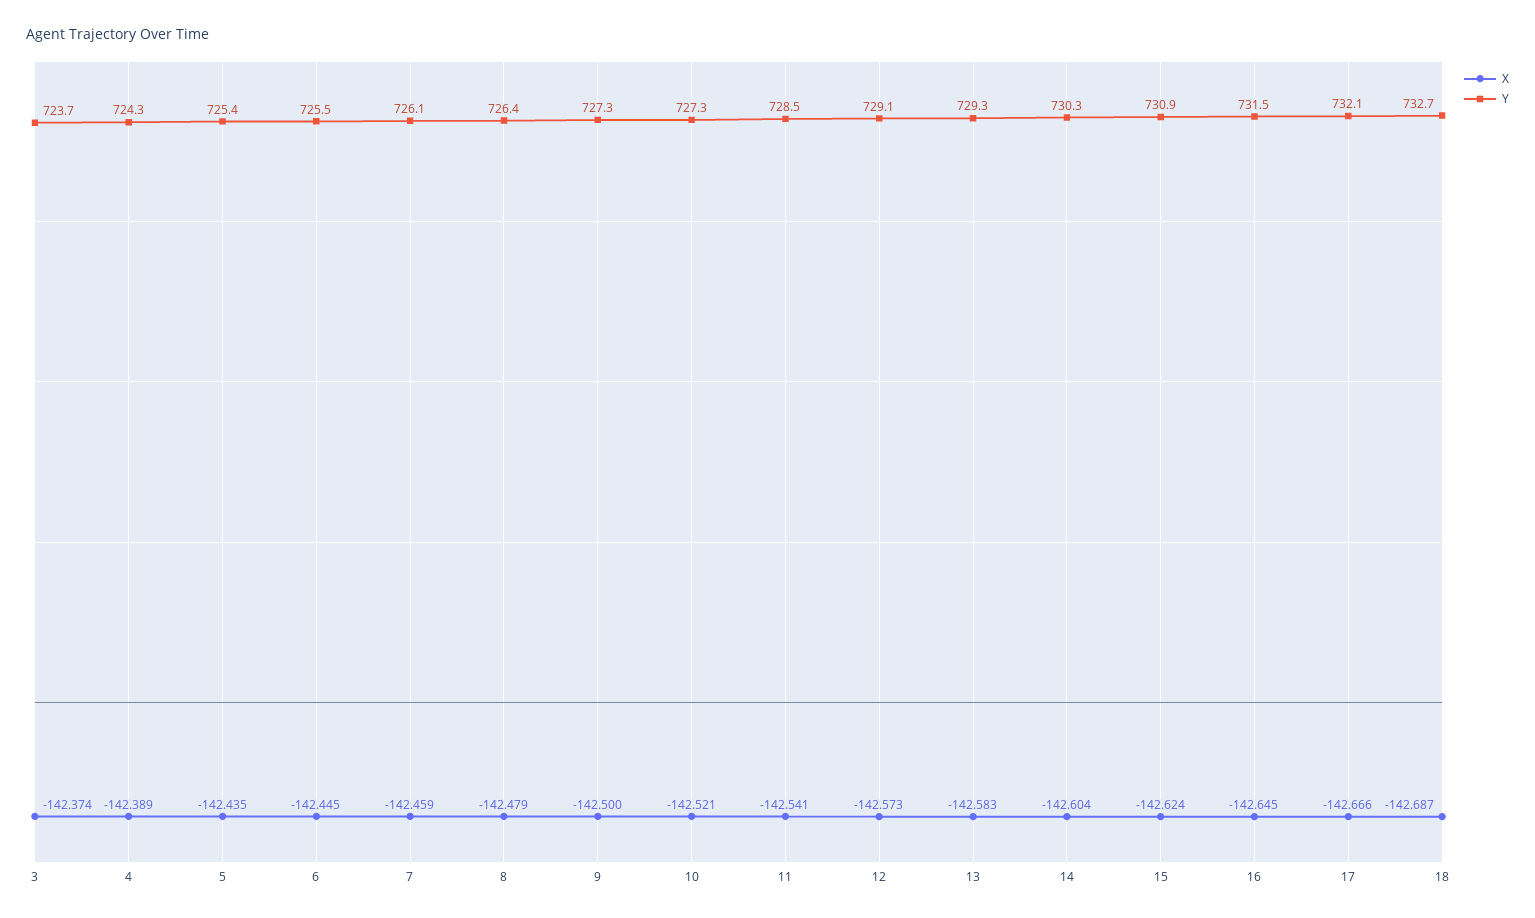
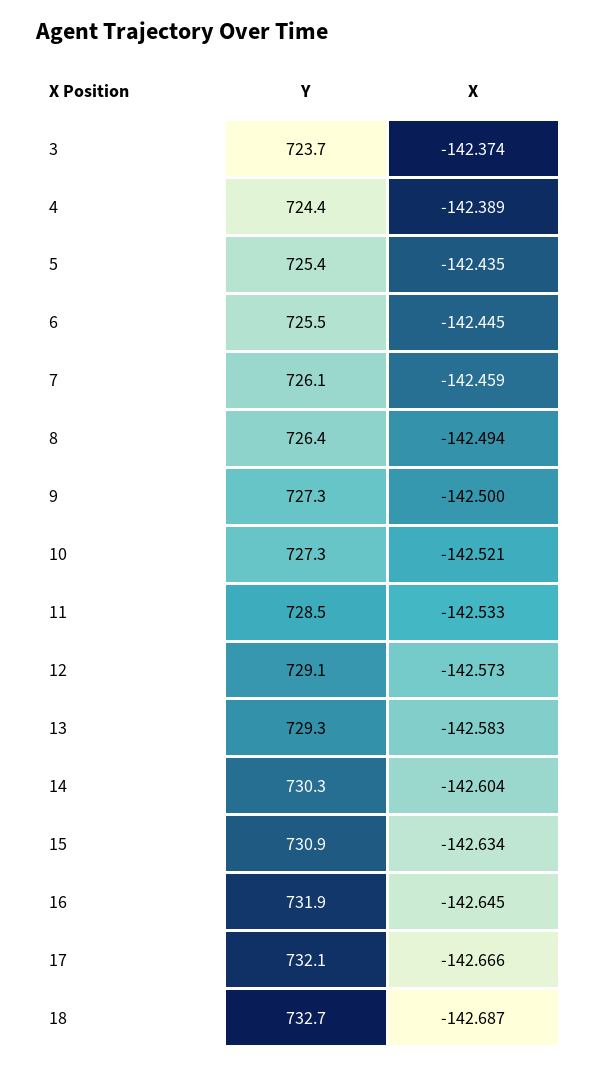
  {
    "X": {
      "3": -142.374,
      "4": -142.389,
      "5": -142.435,
      "6": -142.445,
      "7": -142.459,
-     "8": -142.479,
+     "8": -142.494,
      "9": -142.5,
      "10": -142.521,
-     "11": -142.541,
+     "11": -142.533,
      "12": -142.573,
      "13": -142.583,
      "14": -142.604,
-     "15": -142.624,
+     "15": -142.634,
      "16": -142.645,
      "17": -142.666,
      "18": -142.687
    },
    "Y": {
      "3": 723.7,
-     "4": 724.3,
+     "4": 724.4,
      "5": 725.4,
      "6": 725.5,
      "7": 726.1,
      "8": 726.4,
      "9": 727.3,
      "10": 727.3,
      "11": 728.5,
      "12": 729.1,
      "13": 729.3,
      "14": 730.3,
      "15": 730.9,
-     "16": 731.5,
+     "16": 731.9,
      "17": 732.1,
      "18": 732.7
    }
  }

